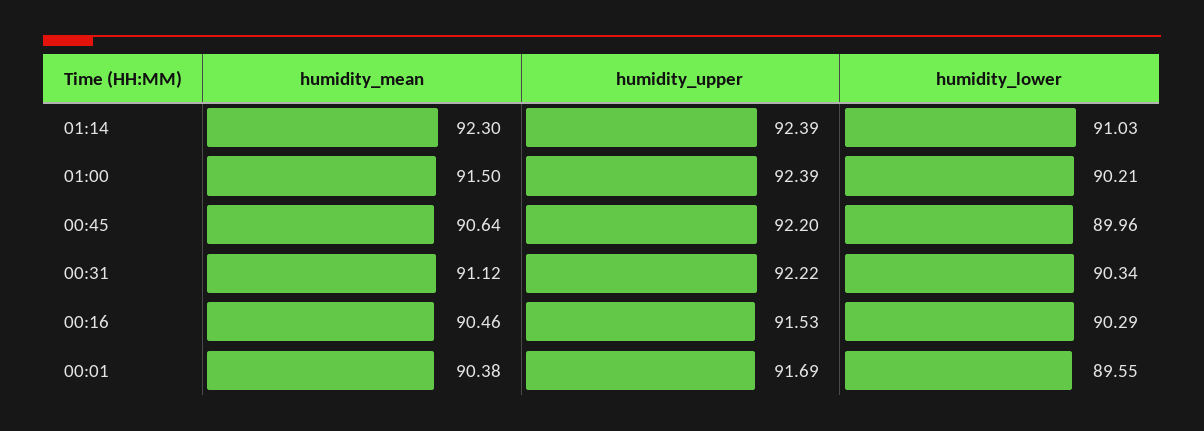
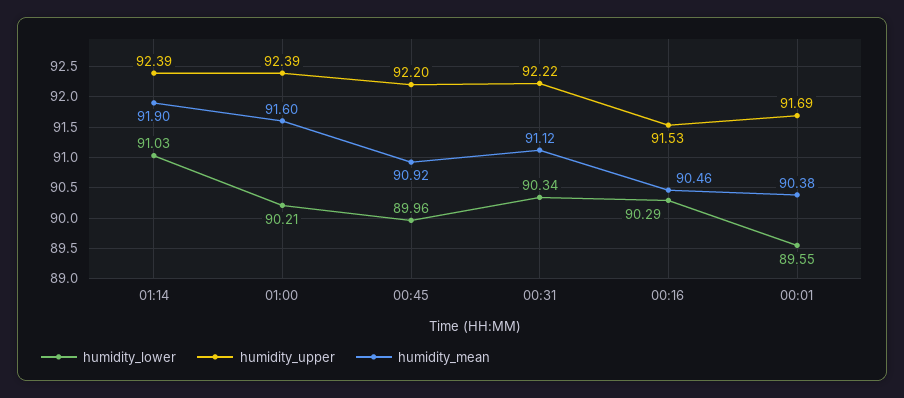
  {
    "humidity_mean": {
-     "01:14": 92.3,
+     "01:14": 91.9,
-     "01:00": 91.5,
+     "01:00": 91.6,
-     "00:45": 90.64,
+     "00:45": 90.92,
      "00:31": 91.12,
      "00:16": 90.46,
      "00:01": 90.38
    },
    "humidity_upper": {
      "01:14": 92.39,
      "01:00": 92.39,
      "00:45": 92.2,
      "00:31": 92.22,
      "00:16": 91.53,
      "00:01": 91.69
    },
    "humidity_lower": {
      "01:14": 91.03,
      "01:00": 90.21,
      "00:45": 89.96,
      "00:31": 90.34,
      "00:16": 90.29,
      "00:01": 89.55
    }
  }

